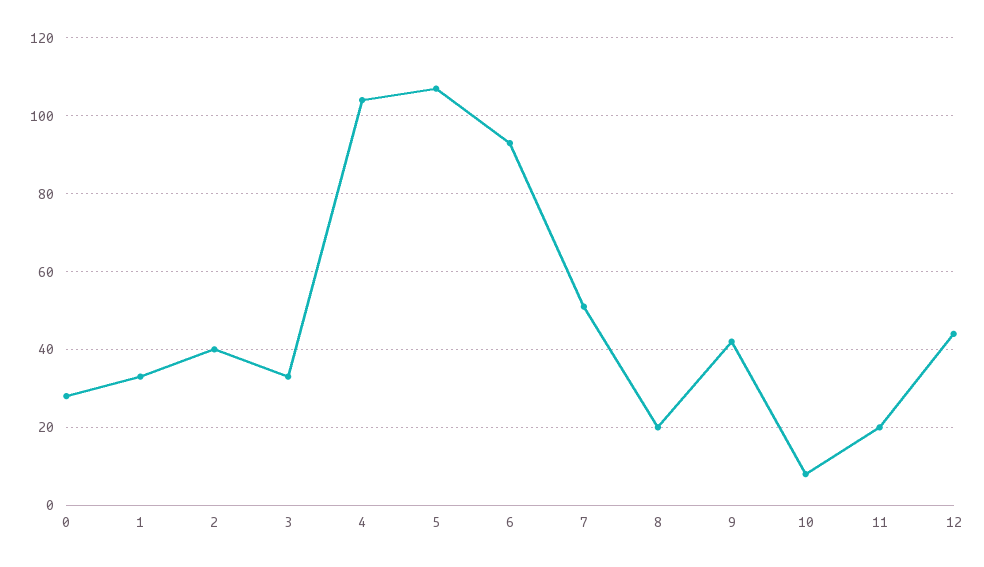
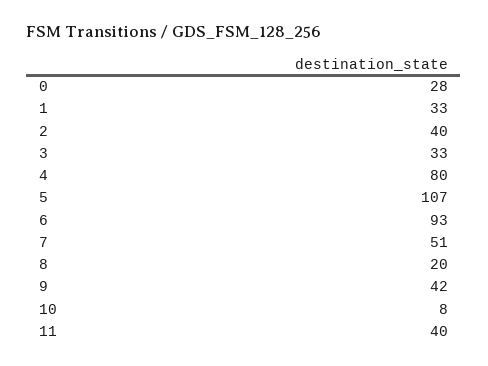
  {
    "0": 28,
    "1": 33,
    "2": 40,
    "3": 33,
-   "4": 105,
+   "4": 80,
    "5": 107,
    "6": 93,
    "7": 51,
    "8": 20,
    "9": 42,
    "10": 8,
-   "11": 20,
+   "11": 40
-   "12": 45
  }

